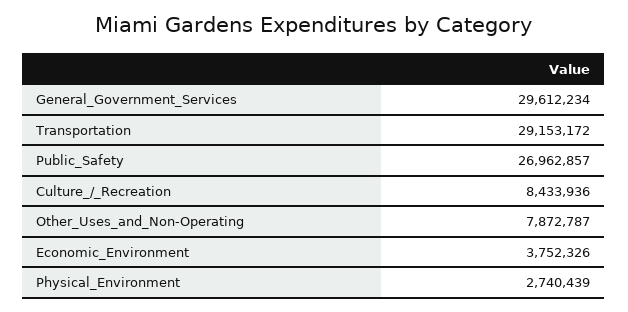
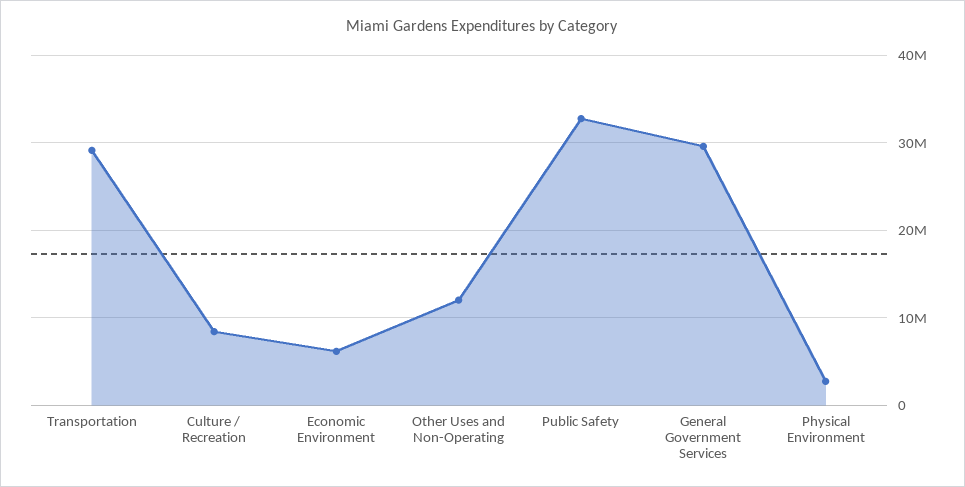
  {
    "General_Government_Services": 29612234,
    "Transportation": 29153172,
-   "Public_Safety": 26962857,
+   "Public_Safety": 33000000,
    "Culture_/_Recreation": 8433936,
-   "Other_Uses_and_Non-Operating": 7872787,
+   "Other_Uses_and_Non-Operating": 12000000,
-   "Economic_Environment": 3752326,
+   "Economic_Environment": 6000000,
    "Physical_Environment": 2740439
  }

